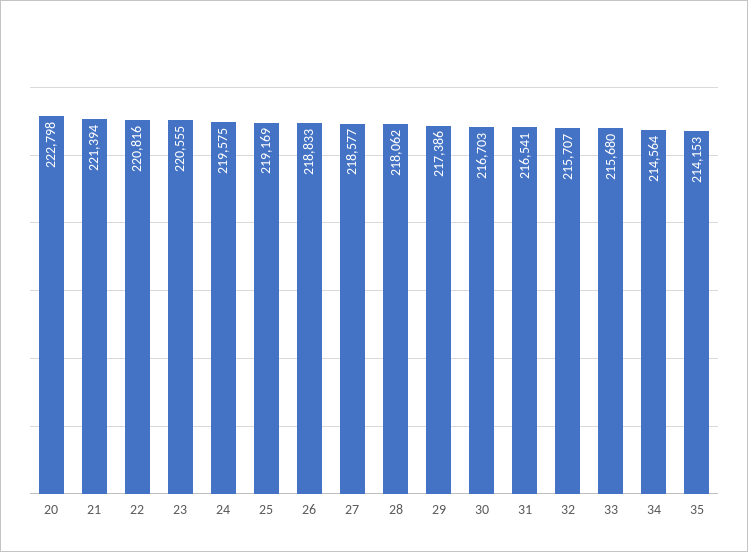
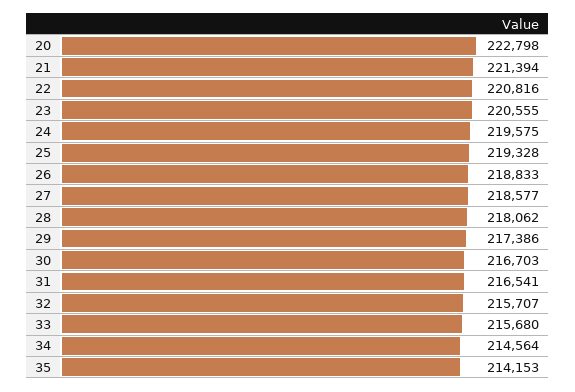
  {
    "20": 222798,
    "21": 221394,
    "22": 220816,
    "23": 220555,
    "24": 219575,
-   "25": 219169,
+   "25": 219328,
    "26": 218833,
    "27": 218577,
    "28": 218062,
    "29": 217386,
    "30": 216703,
    "31": 216541,
    "32": 215707,
    "33": 215680,
    "34": 214564,
    "35": 214153
  }

